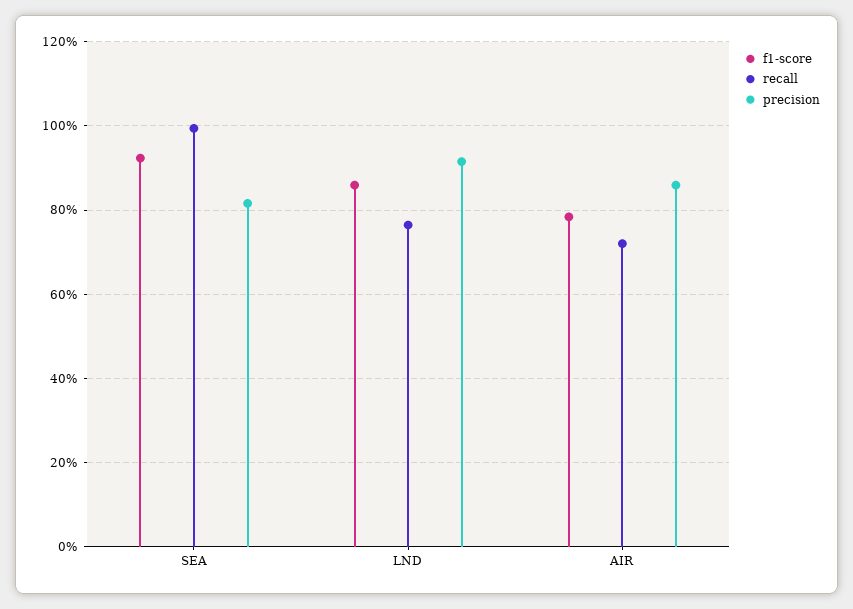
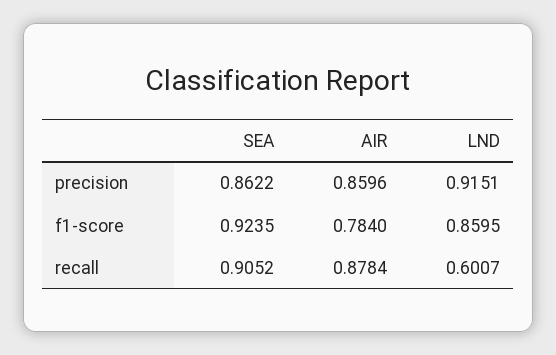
  {
    "f1-score": {
      "SEA": 0.9235,
      "LND": 0.8595,
      "AIR": 0.784
    },
    "recall": {
-     "SEA": 1,
+     "SEA": 0.9052,
-     "LND": 0.76,
+     "LND": 0.6007,
-     "AIR": 0.72
+     "AIR": 0.8784
    },
    "precision": {
-     "SEA": 0.82,
+     "SEA": 0.8622,
      "LND": 0.9151,
      "AIR": 0.8596
    }
  }

